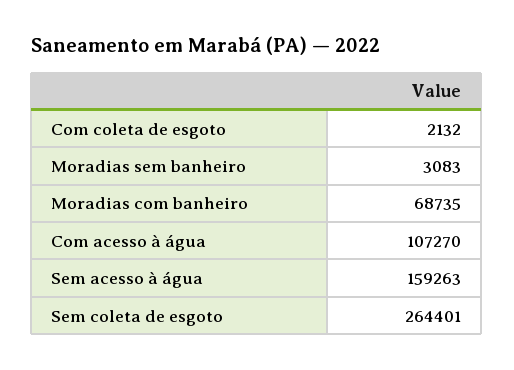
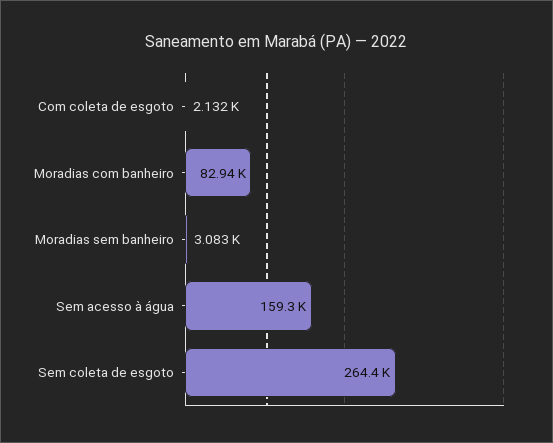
  {
    "Com coleta de esgoto": 2132,
    "Moradias sem banheiro": 3083,
-   "Moradias com banheiro": 68735,
+   "Moradias com banheiro": 82940,
-   "Com acesso à água": 107270,
    "Sem acesso à água": 159263,
    "Sem coleta de esgoto": 264401
  }

